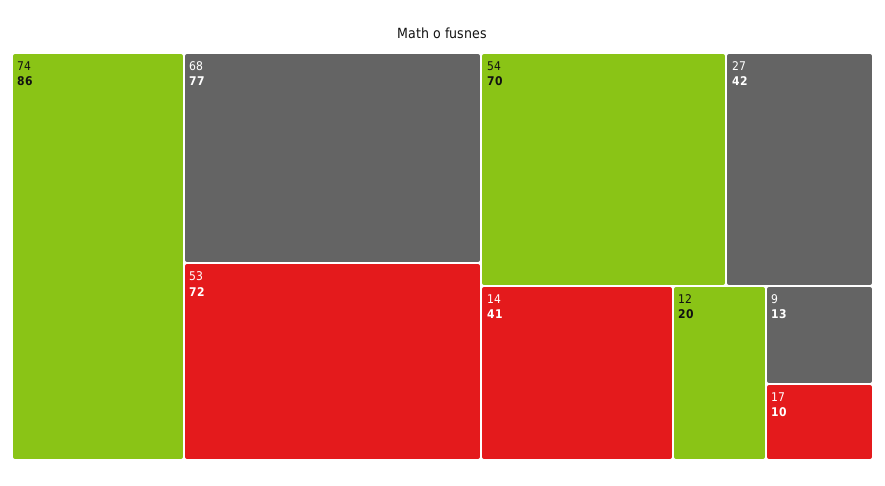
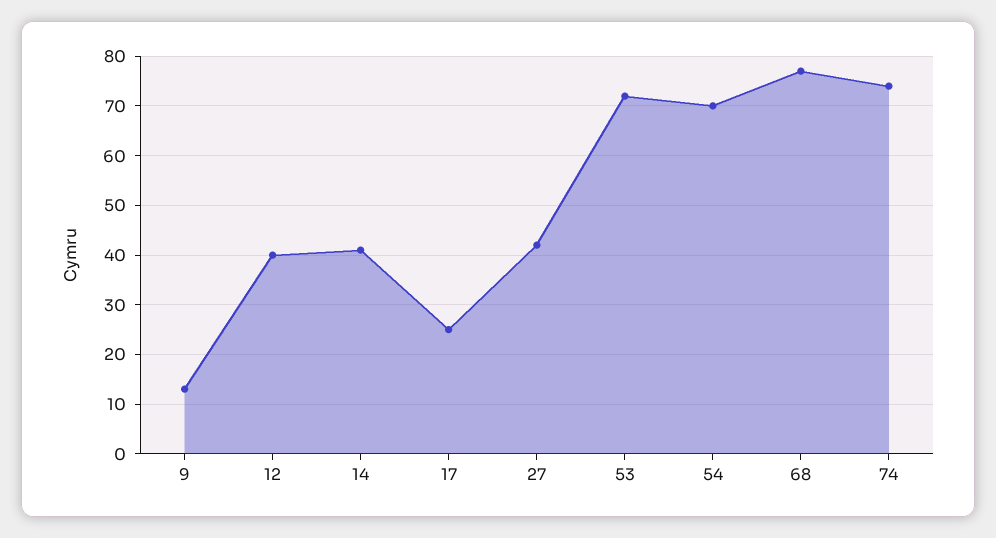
  {
-   "74": 86,
+   "74": 75,
    "68": 77,
    "53": 72,
    "54": 70,
    "27": 42,
    "14": 41,
-   "12": 20,
+   "12": 40,
    "9": 13,
-   "17": 10
+   "17": 25
  }

